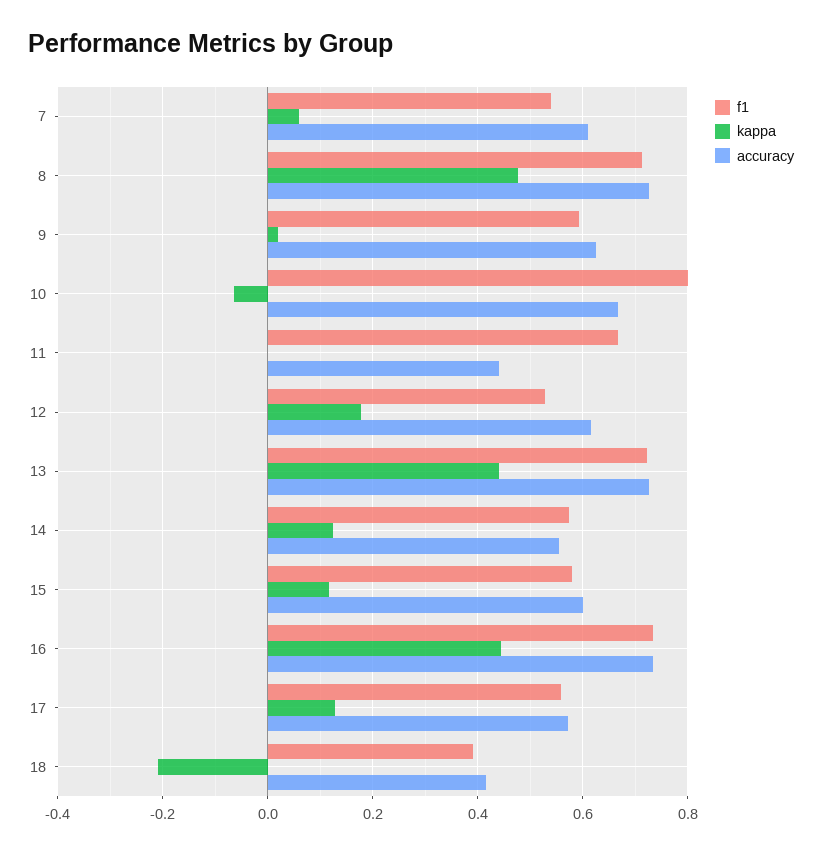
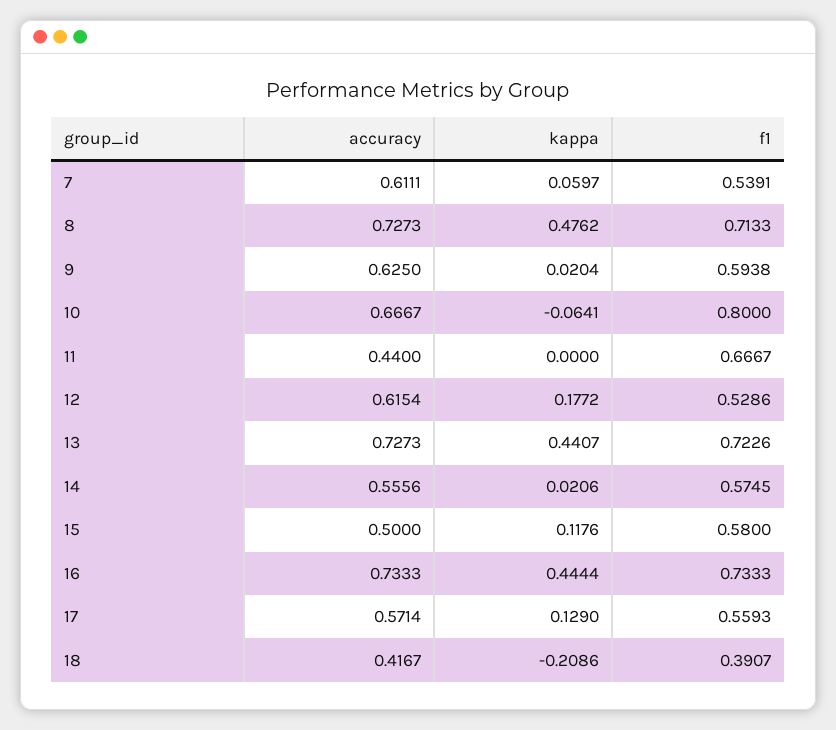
  {
    "f1": {
      "7": 0.5391,
      "8": 0.7133,
      "9": 0.5938,
      "10": 0.8,
      "11": 0.6667,
      "12": 0.5286,
      "13": 0.7226,
      "14": 0.5745,
      "15": 0.58,
      "16": 0.7333,
      "17": 0.5593,
      "18": 0.3907
    },
    "kappa": {
      "7": 0.0597,
      "8": 0.4762,
      "9": 0.0204,
      "10": -0.0641,
      "11": 0,
      "12": 0.1772,
      "13": 0.4407,
-     "14": 0.12,
+     "14": 0.0206,
      "15": 0.1176,
      "16": 0.4444,
      "17": 0.129,
      "18": -0.2086
    },
    "accuracy": {
      "7": 0.6111,
      "8": 0.7273,
      "9": 0.625,
      "10": 0.6667,
      "11": 0.44,
      "12": 0.6154,
      "13": 0.7273,
      "14": 0.5556,
-     "15": 0.6,
+     "15": 0.5,
      "16": 0.7333,
      "17": 0.5714,
      "18": 0.4167
    }
  }

